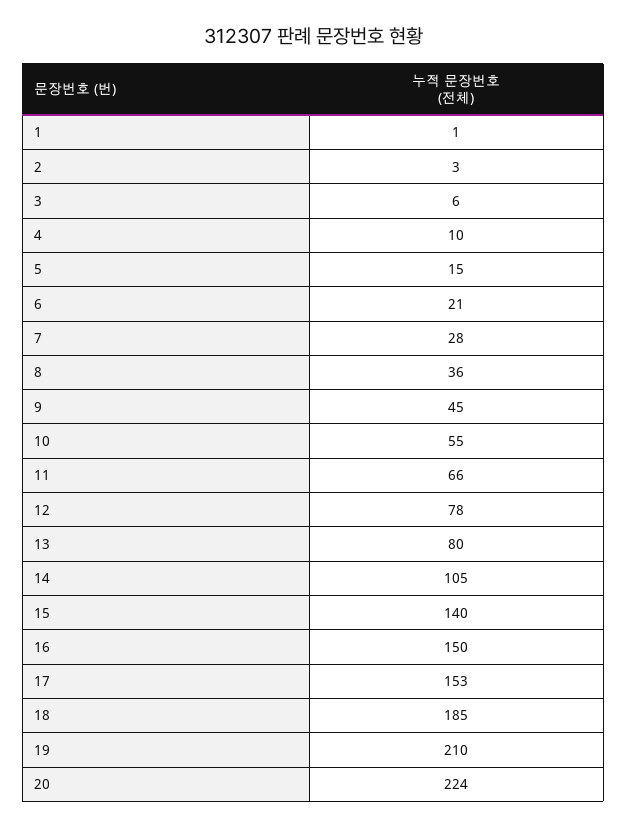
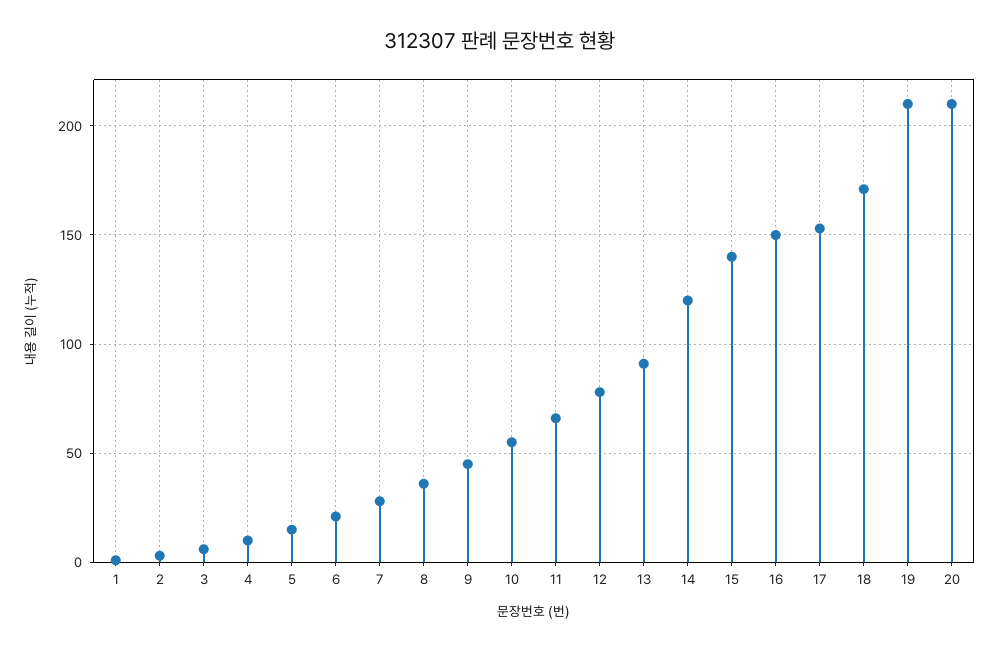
  {
    "1": 1,
    "2": 3,
    "3": 6,
    "4": 10,
    "5": 15,
    "6": 21,
    "7": 28,
    "8": 36,
    "9": 45,
    "10": 55,
    "11": 66,
    "12": 78,
-   "13": 80,
+   "13": 90,
-   "14": 105,
+   "14": 120,
    "15": 140,
    "16": 150,
    "17": 153,
-   "18": 185,
+   "18": 170,
    "19": 210,
-   "20": 224
+   "20": 210
  }

